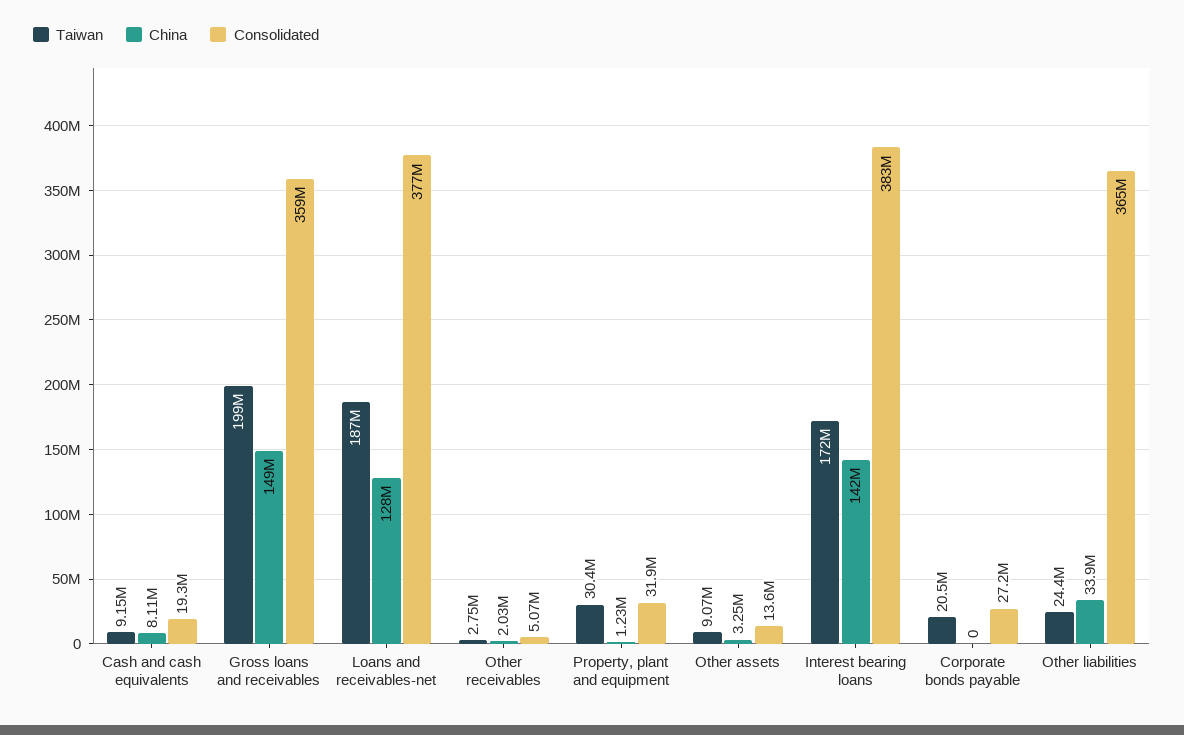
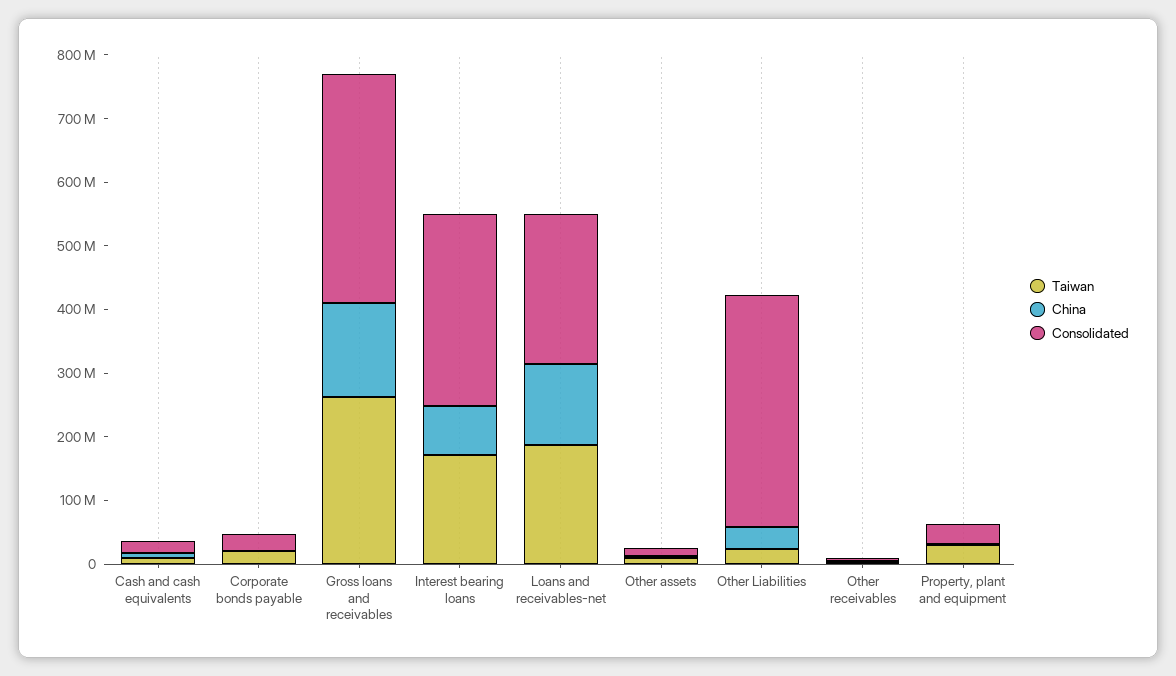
  {
    "Taiwan": {
      "Cash and cash equivalents": 9150000,
-     "Gross loans and receivables": 199000000,
+     "Gross loans and receivables": 260000000,
      "Loans and receivables-net": 187000000,
      "Other receivables": 2750000,
      "Property, plant and equipment": 30400000,
      "Other assets": 9070000,
      "Interest bearing loans": 172000000,
      "Corporate bonds payable": 20500000,
      "Other liabilities": 24400000
    },
    "China": {
      "Cash and cash equivalents": 8110000,
      "Gross loans and receivables": 149000000,
      "Loans and receivables-net": 128000000,
      "Other receivables": 2030000,
      "Property, plant and equipment": 1230000,
      "Other assets": 3250000,
-     "Interest bearing loans": 142000000,
+     "Interest bearing loans": 80000000,
      "Corporate bonds payable": 0,
      "Other liabilities": 33900000
    },
    "Consolidated": {
      "Cash and cash equivalents": 19300000,
      "Gross loans and receivables": 359000000,
-     "Loans and receivables-net": 377000000,
+     "Loans and receivables-net": 240000000,
      "Other receivables": 5070000,
      "Property, plant and equipment": 31900000,
      "Other assets": 13600000,
-     "Interest bearing loans": 383000000,
+     "Interest bearing loans": 300000000,
      "Corporate bonds payable": 27200000,
      "Other liabilities": 365000000
    }
  }

